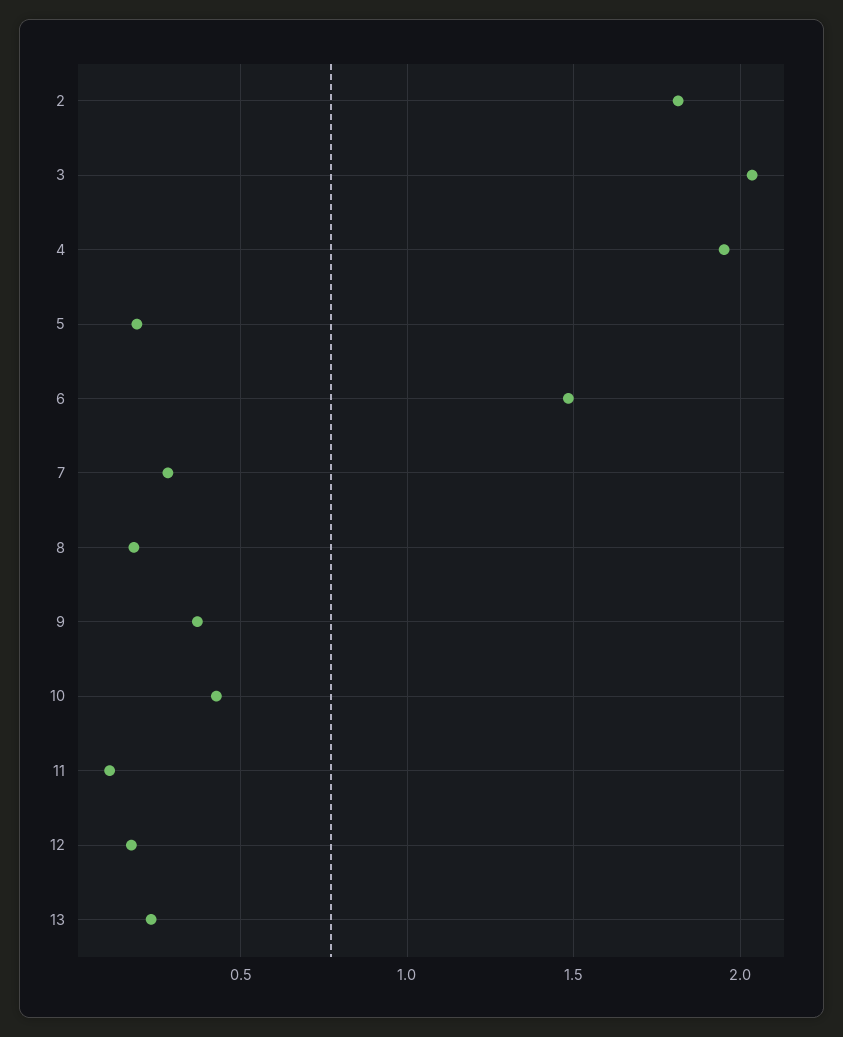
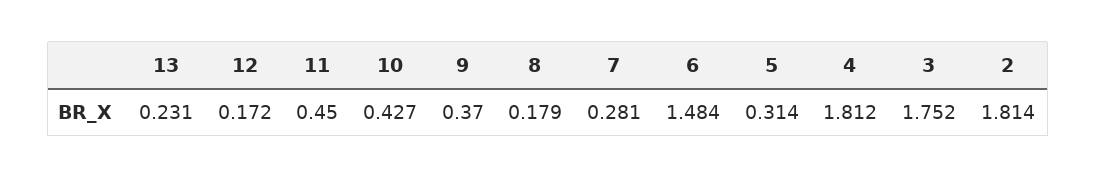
  {
    "2": 1.814,
-   "3": 2.05,
+   "3": 1.752,
-   "4": 1.95,
+   "4": 1.812,
-   "5": 0.2,
+   "5": 0.314,
    "6": 1.484,
    "7": 0.281,
    "8": 0.179,
    "9": 0.37,
    "10": 0.427,
-   "11": 0.1,
+   "11": 0.45,
    "12": 0.172,
    "13": 0.231
  }

